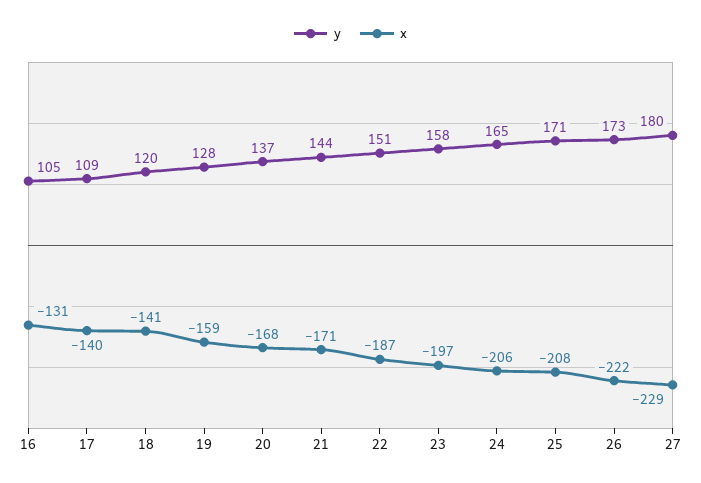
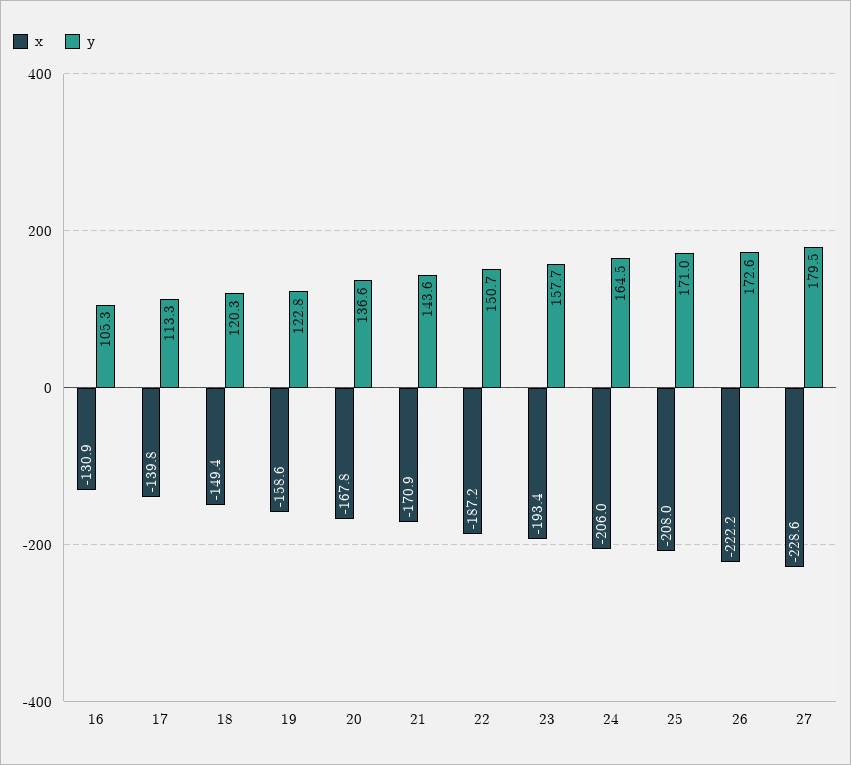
  {
    "y": {
      "16": 105.3,
-     "17": 109,
+     "17": 113.3,
      "18": 120.3,
-     "19": 128,
+     "19": 122.8,
      "20": 136.6,
      "21": 143.6,
      "22": 150.7,
      "23": 157.7,
      "24": 164.5,
      "25": 171,
      "26": 172.6,
      "27": 179.5
    },
    "x": {
      "16": -130.9,
      "17": -139.8,
-     "18": -141,
+     "18": -149.4,
      "19": -158.6,
      "20": -167.8,
      "21": -170.9,
      "22": -187.2,
-     "23": -197,
+     "23": -193.4,
      "24": -206,
      "25": -208,
      "26": -222.2,
      "27": -228.6
    }
  }

